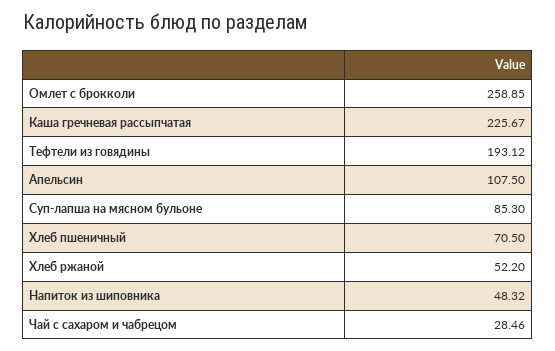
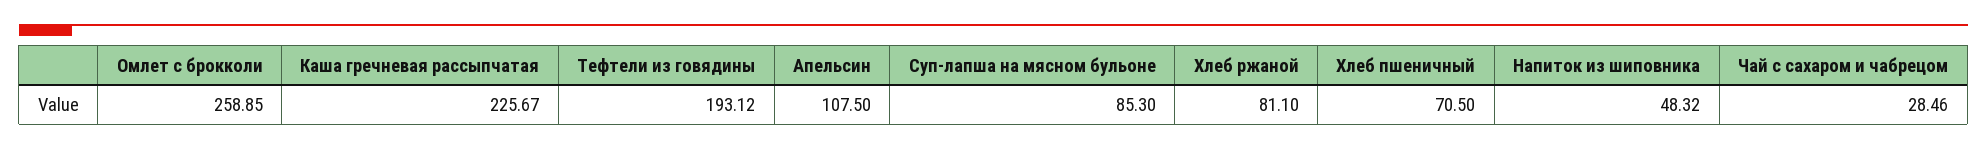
  {
    "Омлет с брокколи": 258.85,
    "Каша гречневая рассыпчатая": 225.67,
    "Тефтели из говядины": 193.12,
    "Апельсин": 107.5,
    "Суп-лапша на мясном бульоне": 85.3,
    "Хлеб пшеничный": 70.5,
-   "Хлеб ржаной": 52.2,
+   "Хлеб ржаной": 81.1,
    "Напиток из шиповника": 48.32,
    "Чай с сахаром и чабрецом": 28.46
  }

